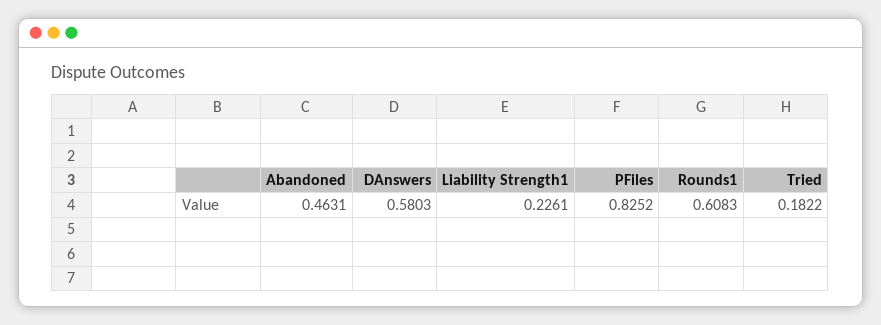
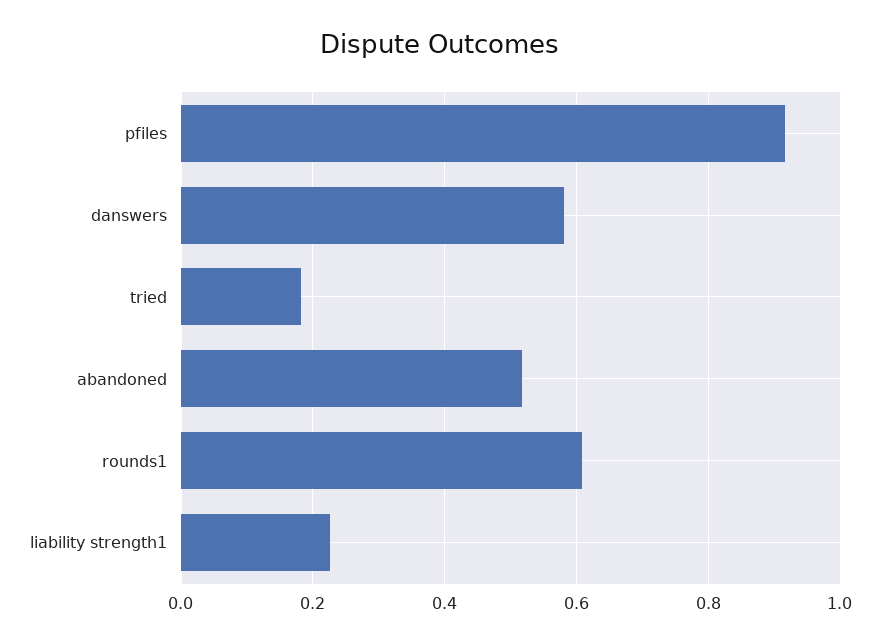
  {
-   "Abandoned": 0.4631,
+   "Abandoned": 0.52,
    "DAnswers": 0.5803,
    "Liability Strength1": 0.2261,
-   "PFiles": 0.8252,
+   "PFiles": 0.92,
    "Rounds1": 0.6083,
    "Tried": 0.1822
  }

